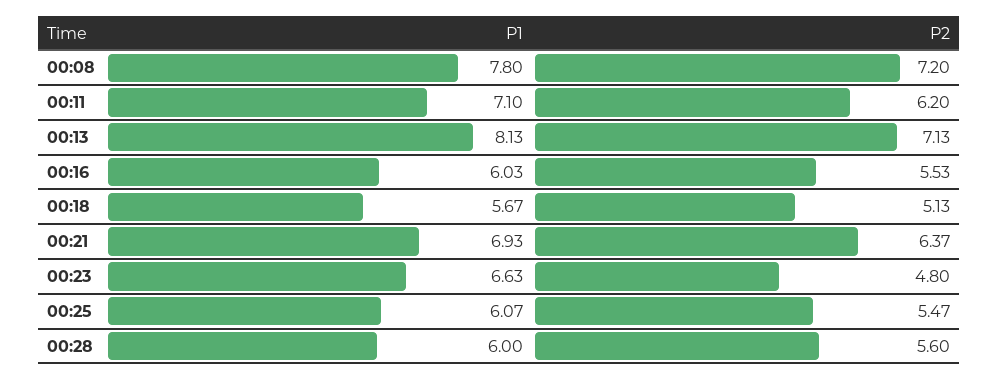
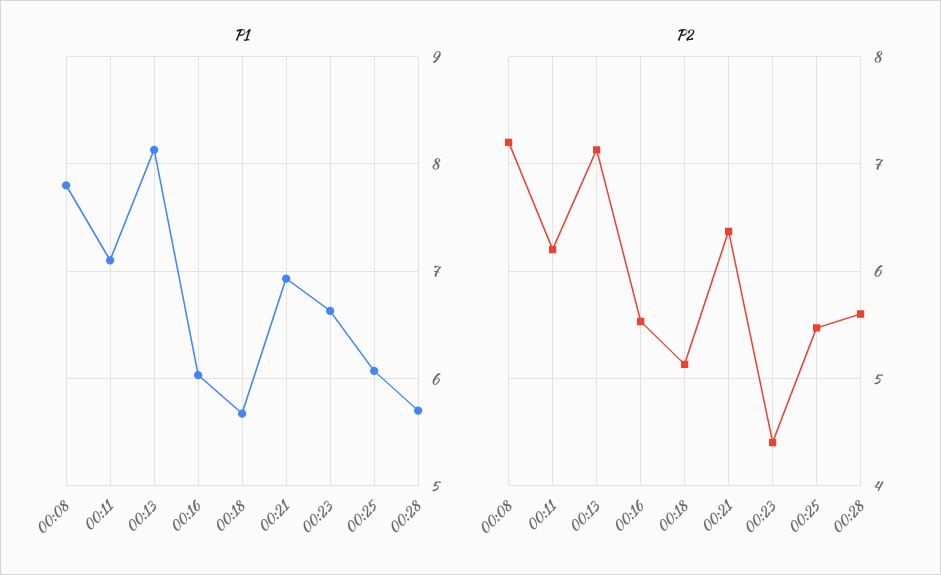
  {
    "P1": {
      "00:08": 7.8,
      "00:11": 7.1,
      "00:13": 8.13,
      "00:16": 6.03,
      "00:18": 5.67,
      "00:21": 6.93,
      "00:23": 6.63,
      "00:25": 6.07,
-     "00:28": 6
+     "00:28": 5.7
    },
    "P2": {
      "00:08": 7.2,
      "00:11": 6.2,
      "00:13": 7.13,
      "00:16": 5.53,
      "00:18": 5.13,
      "00:21": 6.37,
-     "00:23": 4.8,
+     "00:23": 4.4,
      "00:25": 5.47,
      "00:28": 5.6
    }
  }

